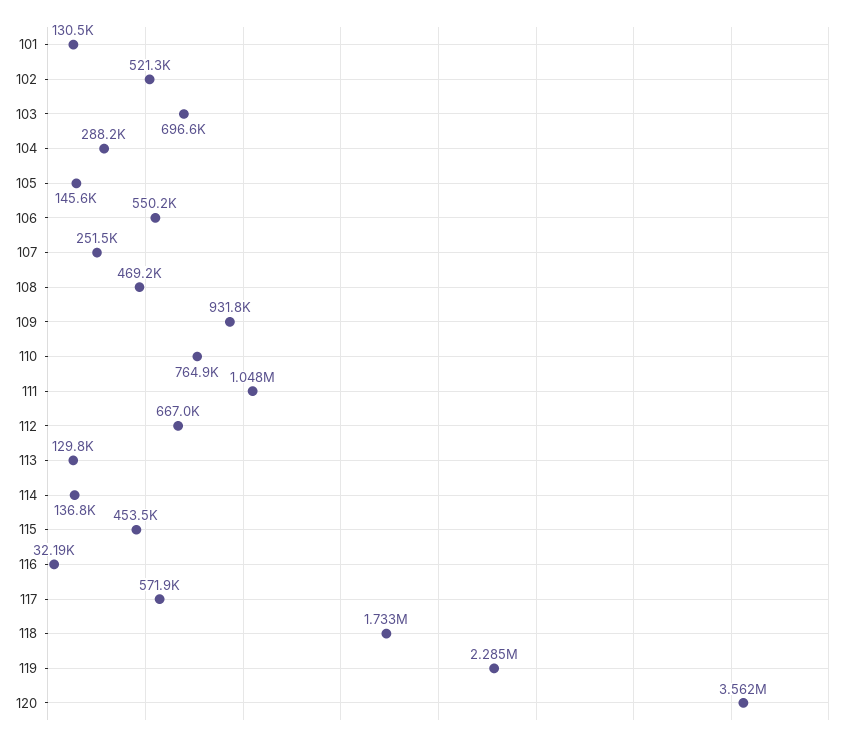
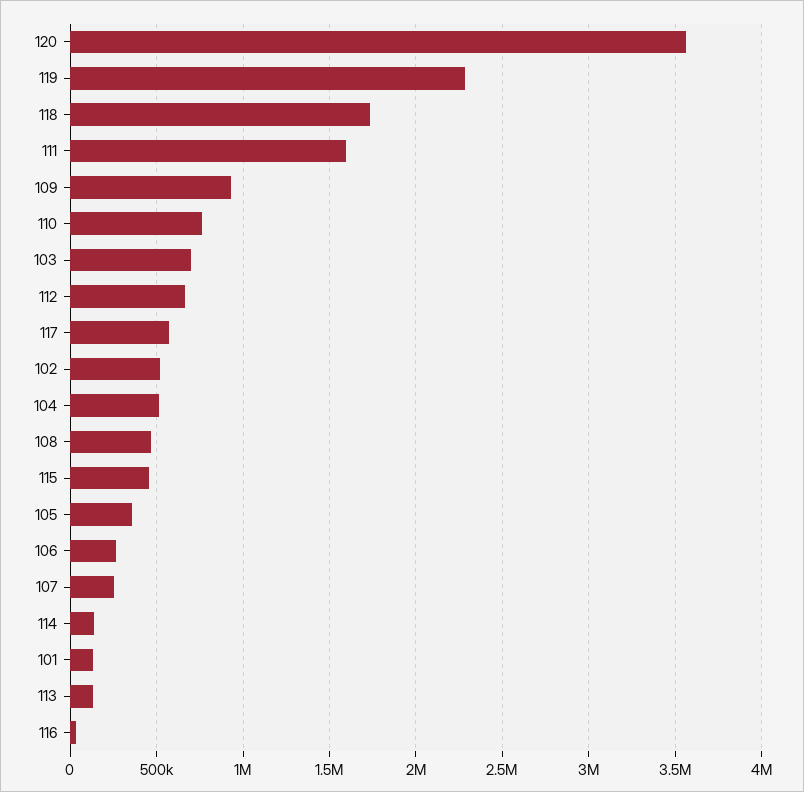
  {
    "101": 130500,
    "102": 521300,
    "103": 696600,
-   "104": 288200,
+   "104": 500000,
-   "105": 145600,
+   "105": 350000,
-   "106": 550200,
+   "106": 250000,
    "107": 251500,
    "108": 469200,
    "109": 931800,
    "110": 764900,
-   "111": 1048000,
+   "111": 1600000,
    "112": 667000,
    "113": 129800,
    "114": 136800,
    "115": 453500,
    "116": 32190,
    "117": 571900,
    "118": 1733000,
    "119": 2285000,
    "120": 3562000
  }

